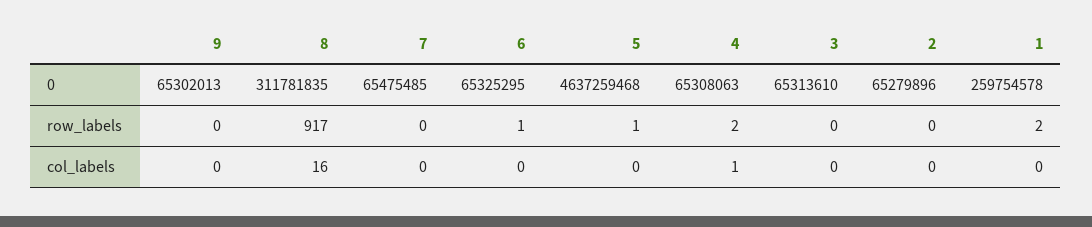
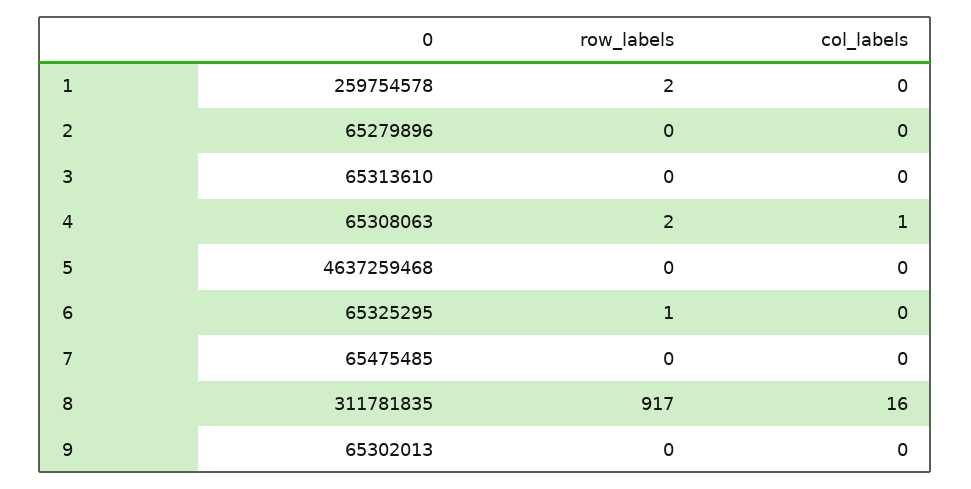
  {
    "9": {
      "0": 65302013,
      "row_labels": 0,
      "col_labels": 0
    },
    "8": {
      "0": 311781835,
      "row_labels": 917,
      "col_labels": 16
    },
    "7": {
      "0": 65475485,
      "row_labels": 0,
      "col_labels": 0
    },
    "6": {
      "0": 65325295,
      "row_labels": 1,
      "col_labels": 0
    },
    "5": {
      "0": 4637259468,
-     "row_labels": 1,
+     "row_labels": 0,
      "col_labels": 0
    },
    "4": {
      "0": 65308063,
      "row_labels": 2,
      "col_labels": 1
    },
    "3": {
      "0": 65313610,
      "row_labels": 0,
      "col_labels": 0
    },
    "2": {
      "0": 65279896,
      "row_labels": 0,
      "col_labels": 0
    },
    "1": {
      "0": 259754578,
      "row_labels": 2,
      "col_labels": 0
    }
  }

